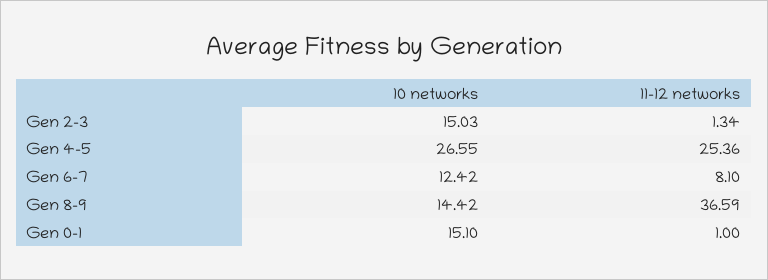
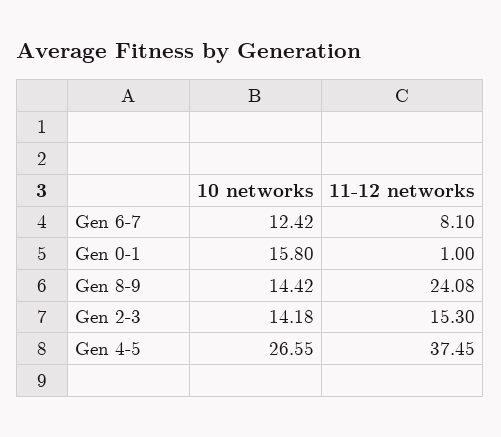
  {
    "10 networks": {
-     "Gen 2-3": 15.03,
+     "Gen 2-3": 14.18,
      "Gen 4-5": 26.55,
      "Gen 6-7": 12.42,
      "Gen 8-9": 14.42,
-     "Gen 0-1": 15.1
+     "Gen 0-1": 15.8
    },
    "11-12 networks": {
-     "Gen 2-3": 1.34,
+     "Gen 2-3": 15.3,
-     "Gen 4-5": 25.36,
+     "Gen 4-5": 37.45,
      "Gen 6-7": 8.1,
-     "Gen 8-9": 36.59,
+     "Gen 8-9": 24.08,
      "Gen 0-1": 1
    }
  }

